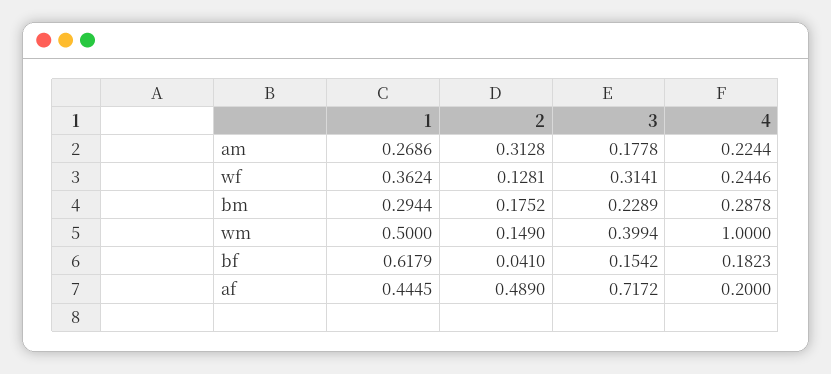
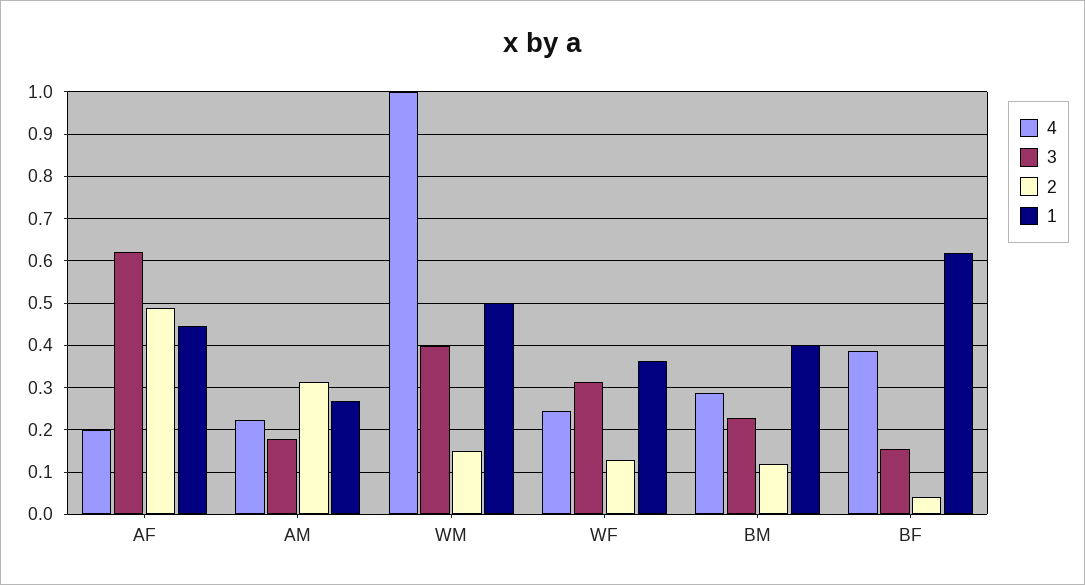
  {
    "1": {
      "am": 0.2686,
      "wf": 0.3624,
-     "bm": 0.2944,
+     "bm": 0.4,
      "wm": 0.5,
      "bf": 0.6179,
      "af": 0.4445
    },
    "2": {
      "am": 0.3128,
      "wf": 0.1281,
-     "bm": 0.1752,
+     "bm": 0.12,
      "wm": 0.149,
      "bf": 0.041,
      "af": 0.489
    },
    "3": {
      "am": 0.1778,
      "wf": 0.3141,
      "bm": 0.2289,
      "wm": 0.3994,
      "bf": 0.1542,
-     "af": 0.7172
+     "af": 0.62
    },
    "4": {
      "am": 0.2244,
      "wf": 0.2446,
      "bm": 0.2878,
      "wm": 1,
-     "bf": 0.1823,
+     "bf": 0.38,
      "af": 0.2
    }
  }

